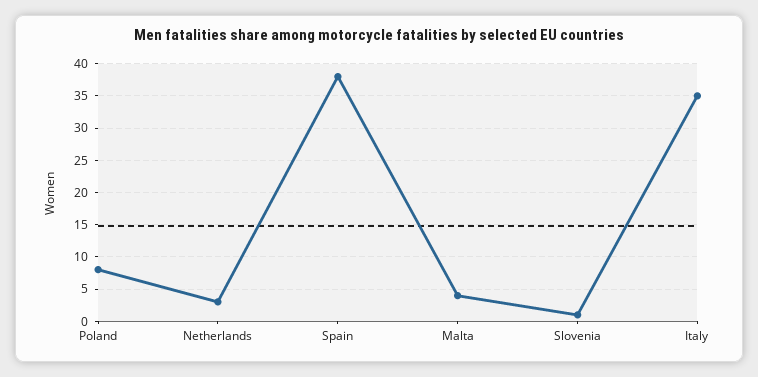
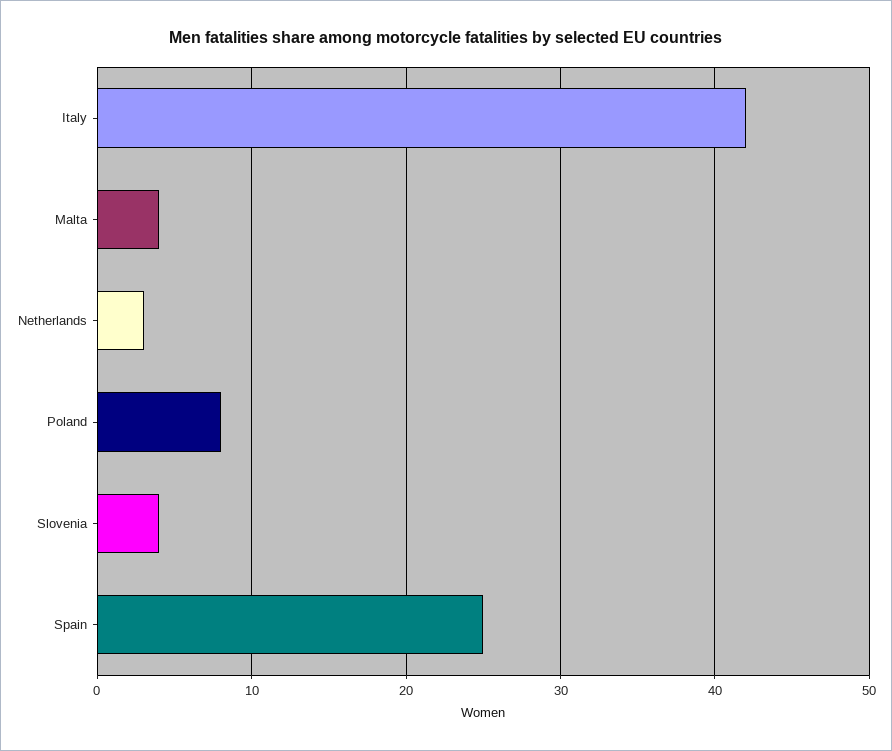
  {
    "Poland": 8,
    "Netherlands": 3,
-   "Spain": 38,
+   "Spain": 25,
    "Malta": 4,
-   "Slovenia": 1,
+   "Slovenia": 4,
-   "Italy": 35
+   "Italy": 42
  }

